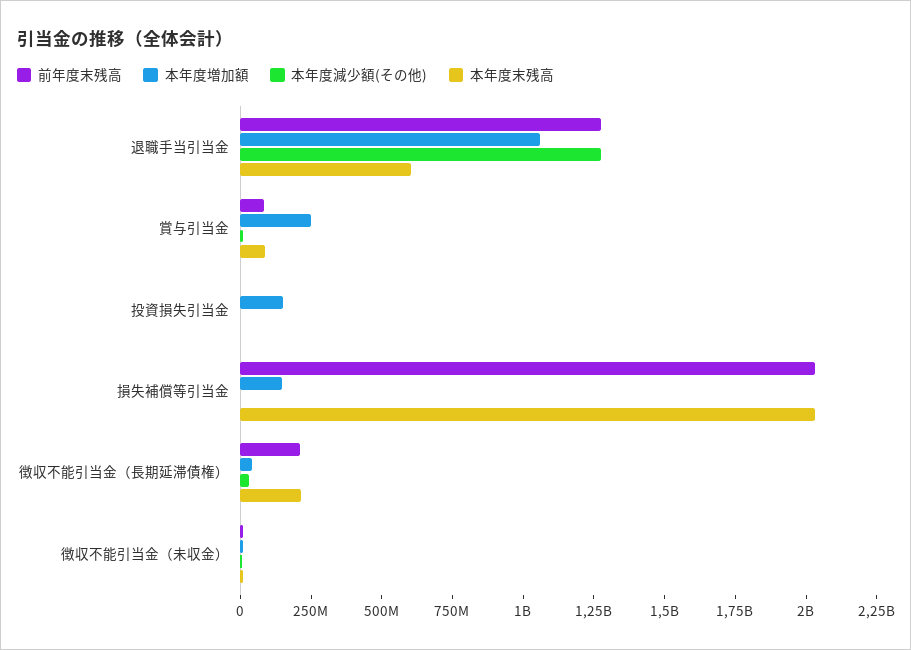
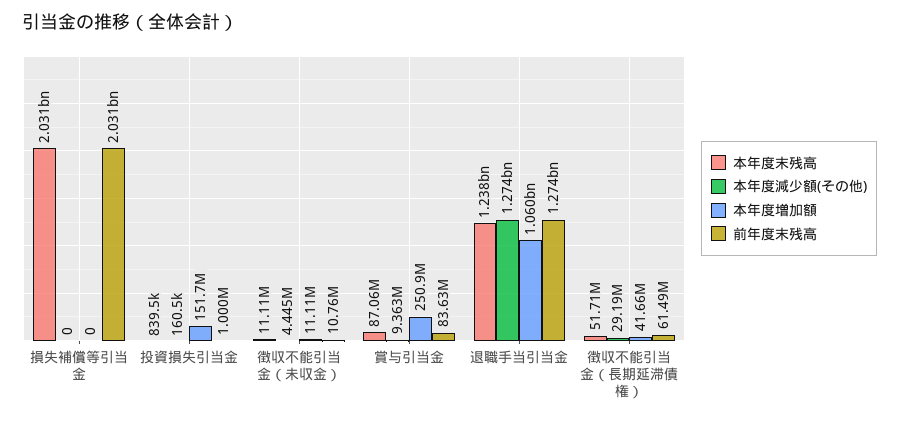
  {
    "前年度末残高": {
      "退職手当引当金": 1274000000,
      "賞与引当金": 83630000,
      "投資損失引当金": 1000000,
      "損失補償等引当金": 2031000000,
-     "徴収不能引当金（長期延滞債権）": 200000000,
+     "徴収不能引当金（長期延滞債権）": 61490000,
      "徴収不能引当金（未収金）": 10760000
    },
    "本年度増加額": {
      "退職手当引当金": 1060000000,
      "賞与引当金": 250900000,
      "投資損失引当金": 151700000,
-     "損失補償等引当金": 150000000,
+     "損失補償等引当金": 0,
      "徴収不能引当金（長期延滞債権）": 41660000,
      "徴収不能引当金（未収金）": 11110000
    },
    "本年度減少額(その他)": {
      "退職手当引当金": 1274000000,
      "賞与引当金": 9363000,
      "投資損失引当金": 160500,
      "損失補償等引当金": 0,
      "徴収不能引当金（長期延滞債権）": 29190000,
      "徴収不能引当金（未収金）": 4445000
    },
    "本年度末残高": {
-     "退職手当引当金": 600000000,
+     "退職手当引当金": 1238000000,
      "賞与引当金": 87060000,
      "投資損失引当金": 839500,
      "損失補償等引当金": 2031000000,
-     "徴収不能引当金（長期延滞債権）": 200000000,
+     "徴収不能引当金（長期延滞債権）": 51710000,
      "徴収不能引当金（未収金）": 11110000
    }
  }

